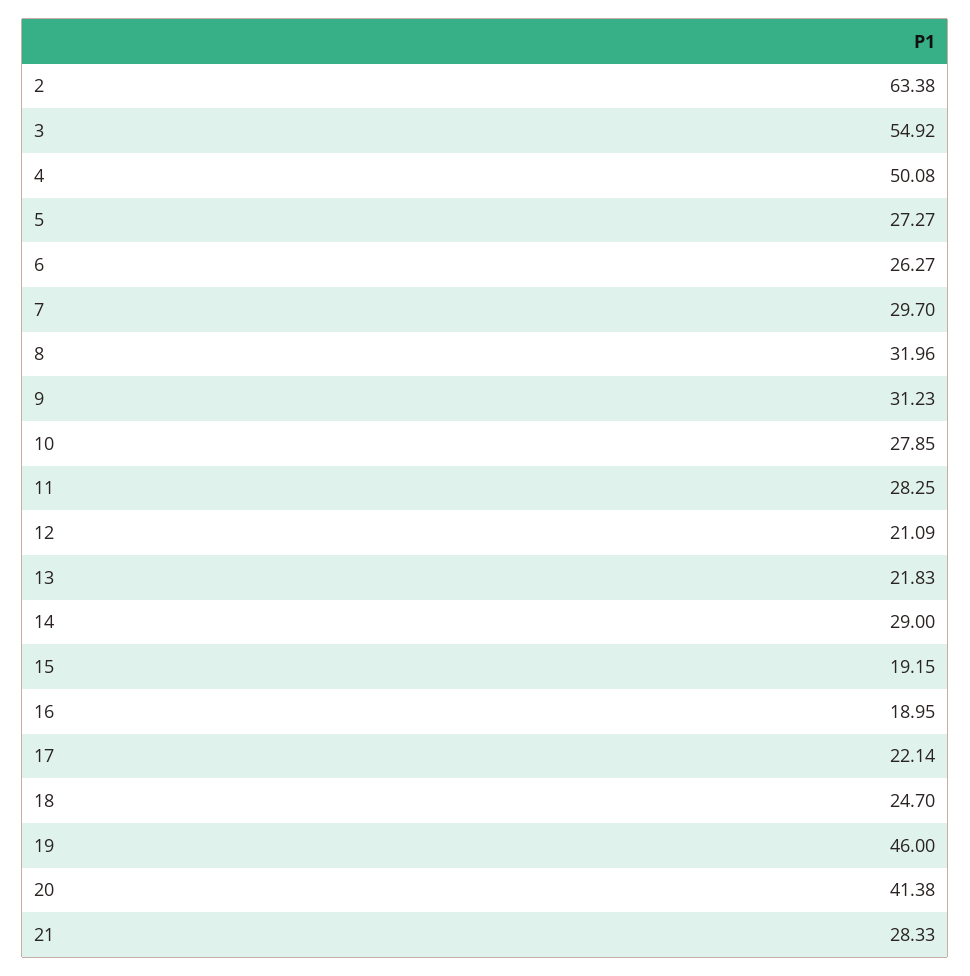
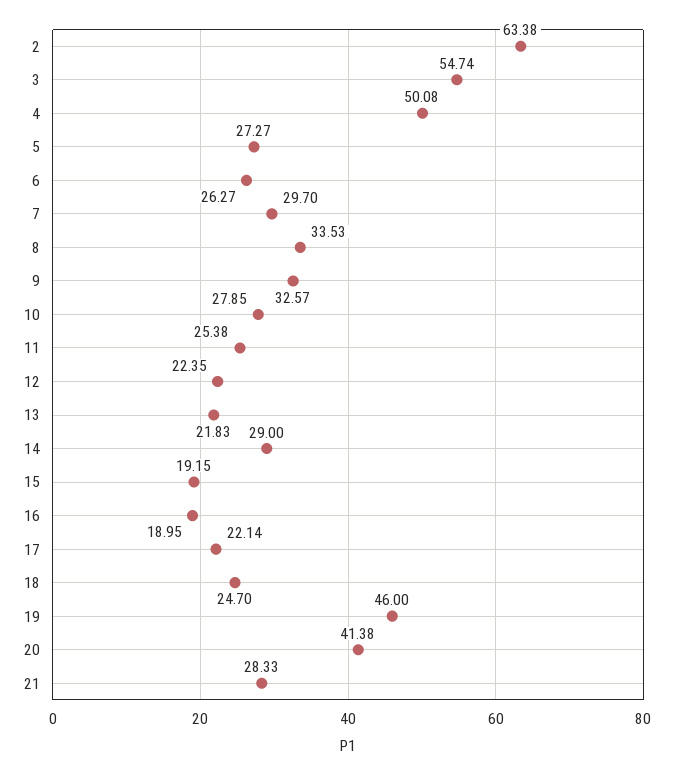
  {
    "2": 63.38,
-   "3": 54.92,
+   "3": 54.74,
    "4": 50.08,
    "5": 27.27,
    "6": 26.27,
    "7": 29.7,
-   "8": 31.96,
+   "8": 33.53,
-   "9": 31.23,
+   "9": 32.57,
    "10": 27.85,
-   "11": 28.25,
+   "11": 25.38,
-   "12": 21.09,
+   "12": 22.35,
    "13": 21.83,
    "14": 29,
    "15": 19.15,
    "16": 18.95,
    "17": 22.14,
    "18": 24.7,
    "19": 46,
    "20": 41.38,
    "21": 28.33
  }

